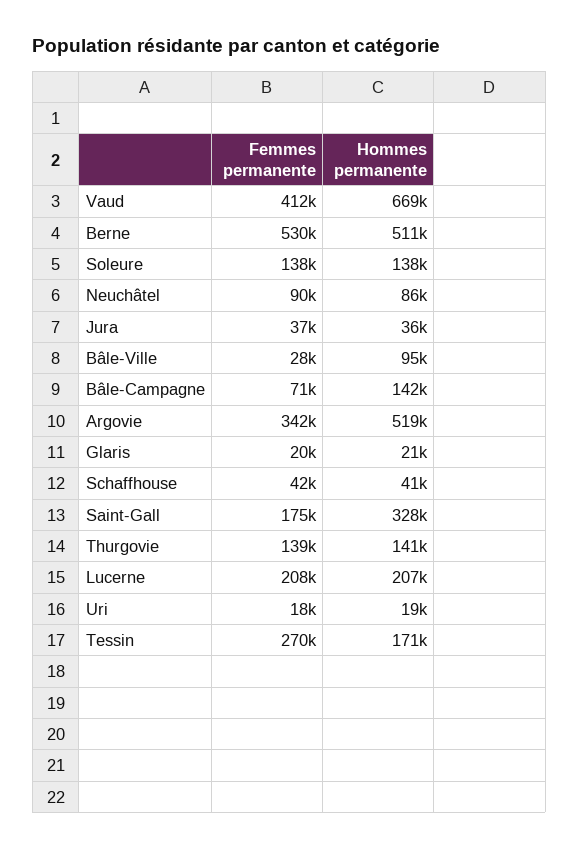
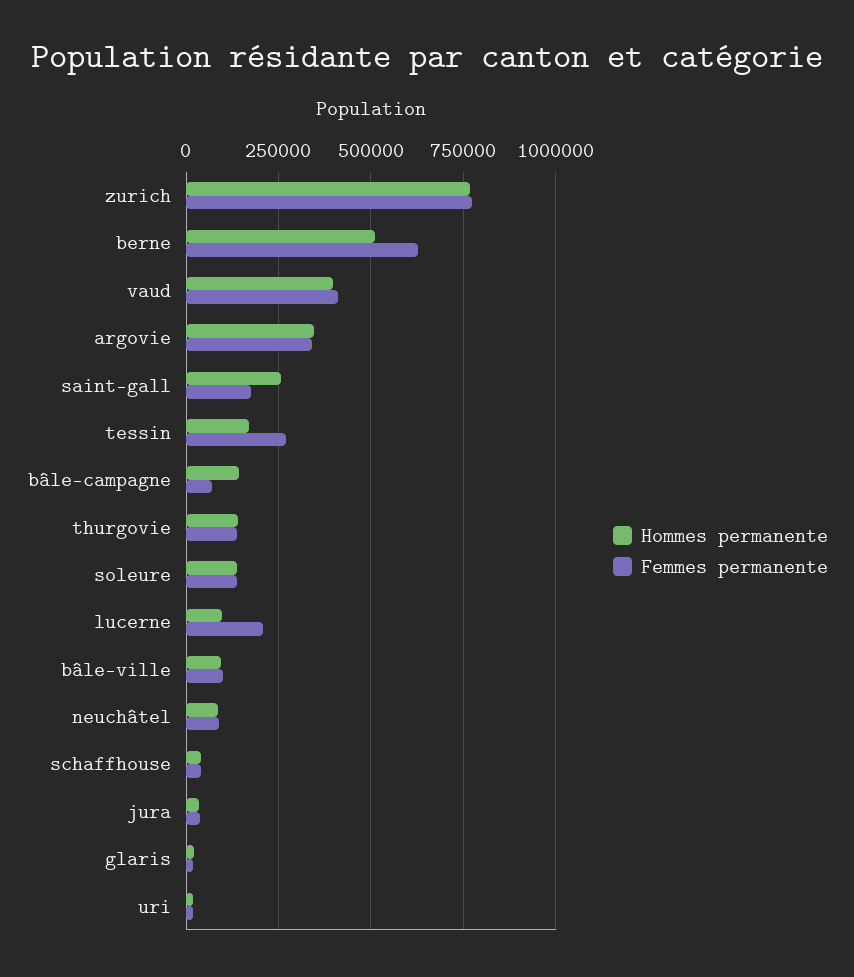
  {
    "Femmes permanente": {
      "Vaud": 412000,
-     "Berne": 530000,
+     "Berne": 625000,
      "Soleure": 138000,
      "Neuchâtel": 90000,
      "Jura": 37000,
-     "Bâle-Ville": 28000,
+     "Bâle-Ville": 100000,
      "Bâle-Campagne": 71000,
      "Argovie": 342000,
      "Glaris": 20000,
      "Schaffhouse": 42000,
      "Saint-Gall": 175000,
      "Thurgovie": 139000,
      "Lucerne": 208000,
      "Uri": 18000,
-     "Tessin": 270000
+     "Tessin": 270000,
+     "zurich": 775000
    },
    "Hommes permanente": {
-     "Vaud": 669000,
+     "Vaud": 400000,
      "Berne": 511000,
      "Soleure": 138000,
      "Neuchâtel": 86000,
      "Jura": 36000,
      "Bâle-Ville": 95000,
      "Bâle-Campagne": 142000,
-     "Argovie": 519000,
+     "Argovie": 350000,
      "Glaris": 21000,
      "Schaffhouse": 41000,
-     "Saint-Gall": 328000,
+     "Saint-Gall": 250000,
      "Thurgovie": 141000,
-     "Lucerne": 207000,
+     "Lucerne": 100000,
      "Uri": 19000,
-     "Tessin": 171000
+     "Tessin": 171000,
+     "zurich": 775000
    }
  }

